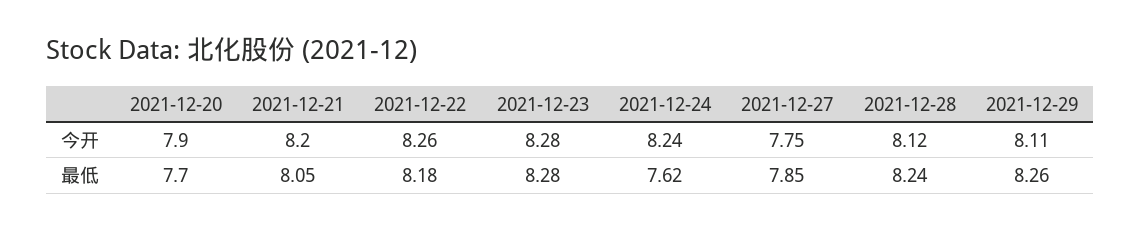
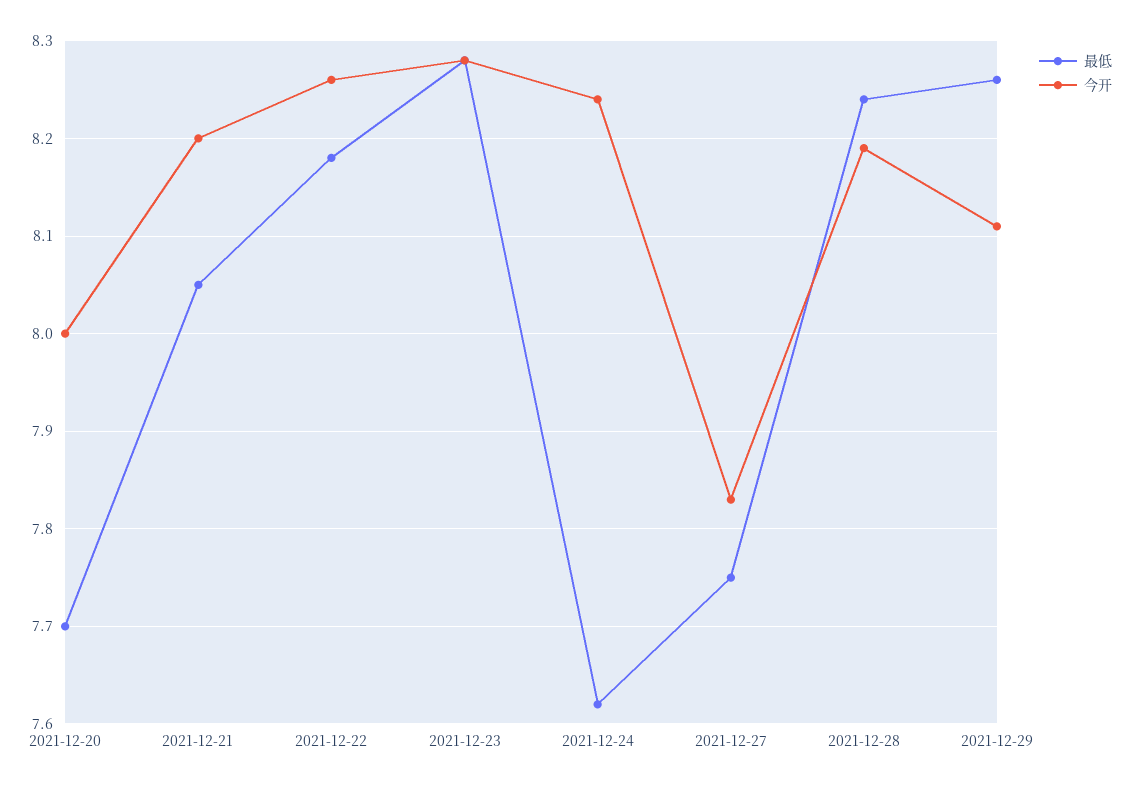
  {
    "今开": {
-     "2021-12-20": 7.9,
+     "2021-12-20": 8,
      "2021-12-21": 8.2,
      "2021-12-22": 8.26,
      "2021-12-23": 8.28,
      "2021-12-24": 8.24,
-     "2021-12-27": 7.75,
+     "2021-12-27": 7.83,
-     "2021-12-28": 8.12,
+     "2021-12-28": 8.19,
      "2021-12-29": 8.11
    },
    "最低": {
      "2021-12-20": 7.7,
      "2021-12-21": 8.05,
      "2021-12-22": 8.18,
      "2021-12-23": 8.28,
      "2021-12-24": 7.62,
-     "2021-12-27": 7.85,
+     "2021-12-27": 7.75,
      "2021-12-28": 8.24,
      "2021-12-29": 8.26
    }
  }

